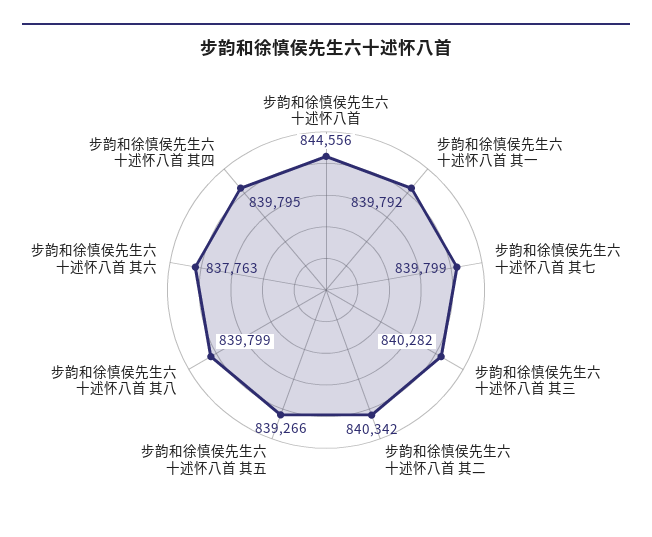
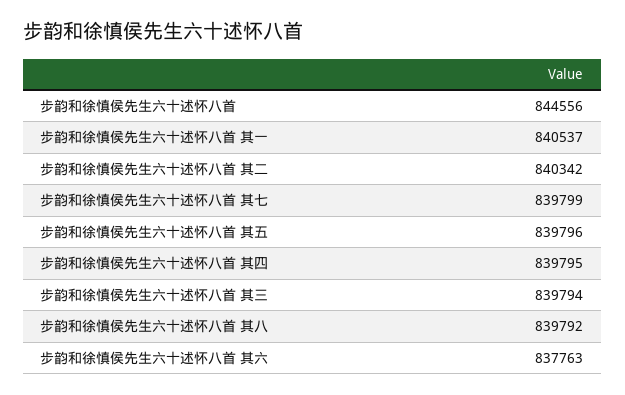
  {
    "步韵和徐慎侯先生六十述怀八首": 844556,
-   "步韵和徐慎侯先生六十述怀八首 其一": 839792,
+   "步韵和徐慎侯先生六十述怀八首 其一": 840537,
    "步韵和徐慎侯先生六十述怀八首 其七": 839799,
-   "步韵和徐慎侯先生六十述怀八首 其三": 840282,
+   "步韵和徐慎侯先生六十述怀八首 其三": 839794,
    "步韵和徐慎侯先生六十述怀八首 其二": 840342,
-   "步韵和徐慎侯先生六十述怀八首 其五": 839266,
+   "步韵和徐慎侯先生六十述怀八首 其五": 839796,
-   "步韵和徐慎侯先生六十述怀八首 其八": 839799,
+   "步韵和徐慎侯先生六十述怀八首 其八": 839792,
    "步韵和徐慎侯先生六十述怀八首 其六": 837763,
    "步韵和徐慎侯先生六十述怀八首 其四": 839795
  }

